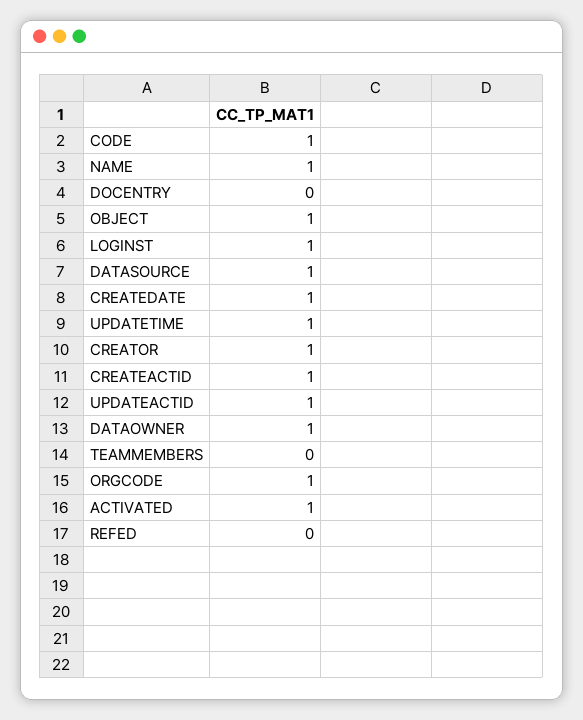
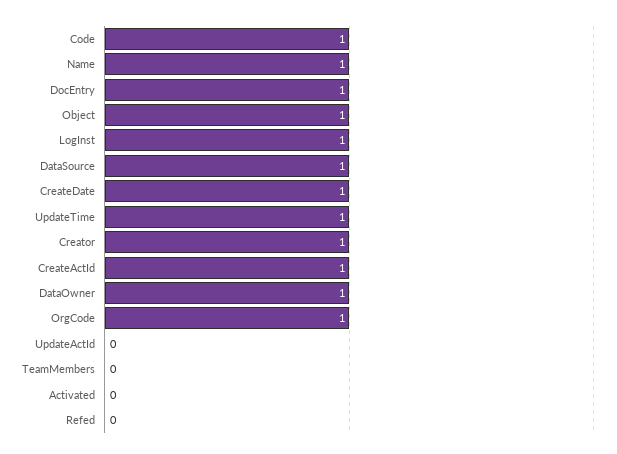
  {
    "CODE": 1,
    "NAME": 1,
-   "DOCENTRY": 0,
+   "DOCENTRY": 1,
    "OBJECT": 1,
    "LOGINST": 1,
    "DATASOURCE": 1,
    "CREATEDATE": 1,
    "UPDATETIME": 1,
    "CREATOR": 1,
    "CREATEACTID": 1,
-   "UPDATEACTID": 1,
+   "UPDATEACTID": 0,
    "DATAOWNER": 1,
    "TEAMMEMBERS": 0,
    "ORGCODE": 1,
-   "ACTIVATED": 1,
+   "ACTIVATED": 0,
    "REFED": 0
  }

